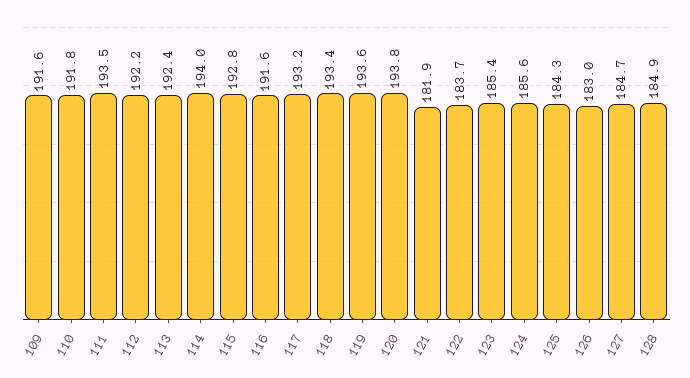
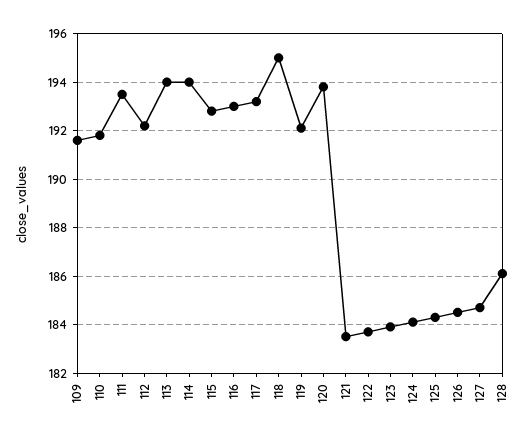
  {
    "109": 191.6,
    "110": 191.8,
    "111": 193.5,
    "112": 192.2,
-   "113": 192.4,
+   "113": 194,
    "114": 194,
    "115": 192.8,
-   "116": 191.6,
+   "116": 193,
    "117": 193.2,
-   "118": 193.4,
+   "118": 195,
-   "119": 193.6,
+   "119": 192,
    "120": 193.8,
-   "121": 181.9,
+   "121": 183.5,
    "122": 183.7,
-   "123": 185.4,
+   "123": 184,
-   "124": 185.6,
+   "124": 184,
    "125": 184.3,
-   "126": 183,
+   "126": 184.5,
    "127": 184.7,
-   "128": 184.9
+   "128": 186
  }

